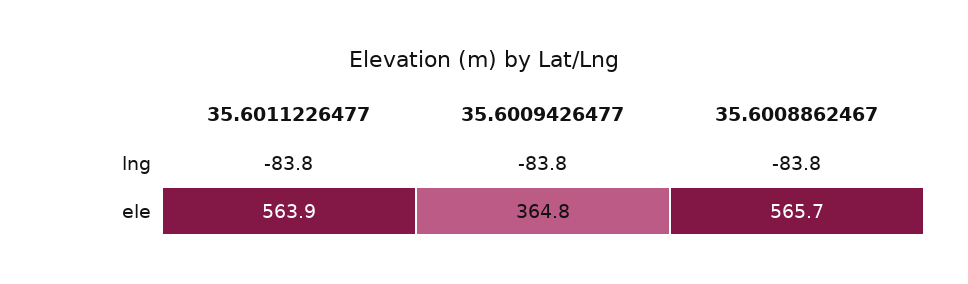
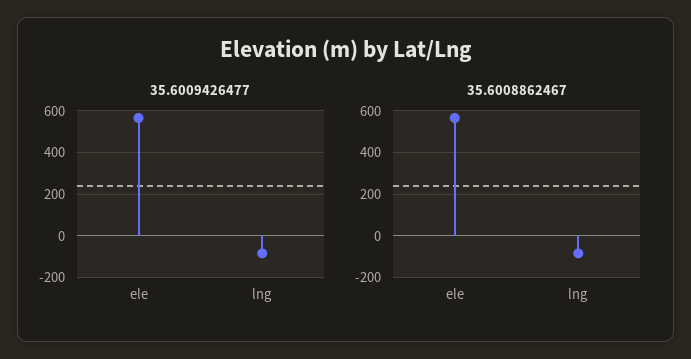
  {
-   "35.6011226477": {
-     "lng": -83.8,
-     "ele": 563.9
-   },
    "35.6009426477": {
      "lng": -83.8,
-     "ele": 364.8
+     "ele": 550
    },
    "35.6008862467": {
      "lng": -83.8,
      "ele": 565.7
    }
  }

